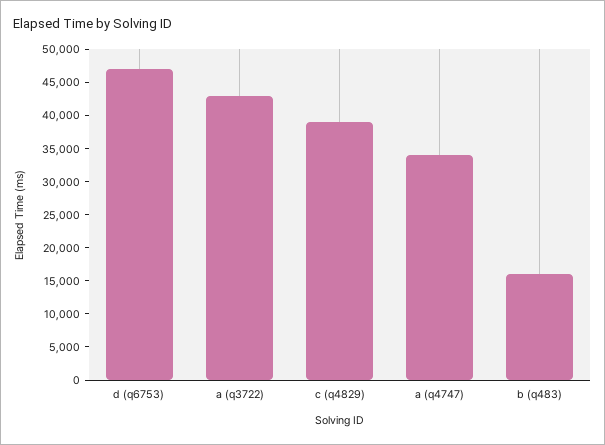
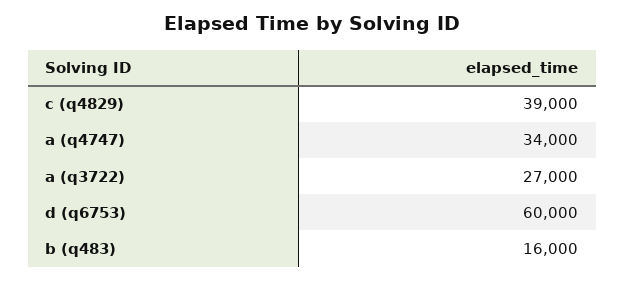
  {
-   "d (q6753)": 47500,
+   "d (q6753)": 60000,
-   "a (q3722)": 42500,
+   "a (q3722)": 27000,
    "c (q4829)": 39000,
    "a (q4747)": 34000,
    "b (q483)": 16000
  }

